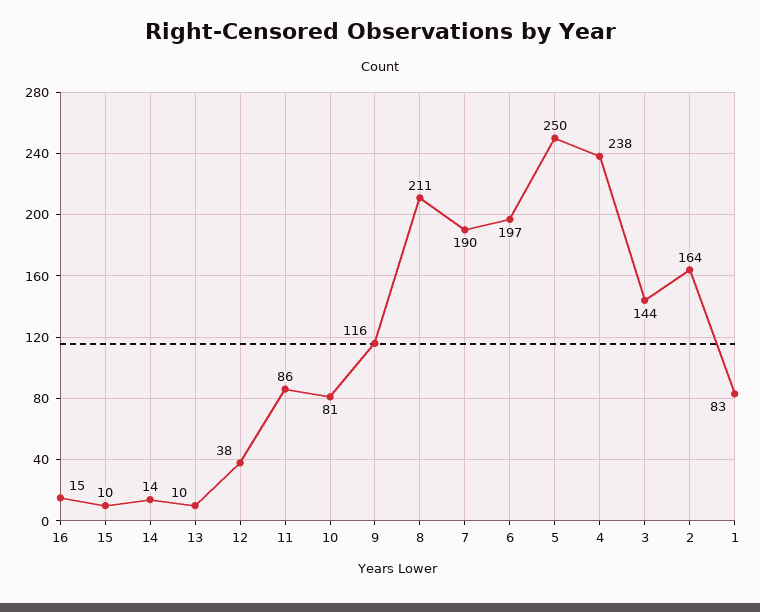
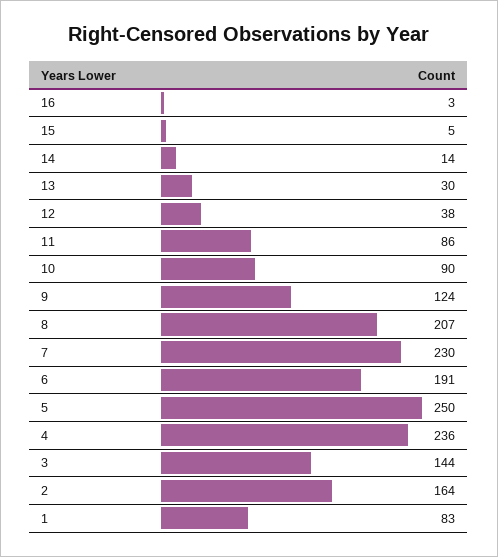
  {
-   "16": 15,
+   "16": 3,
-   "15": 10,
+   "15": 5,
    "14": 14,
-   "13": 10,
+   "13": 30,
    "12": 38,
    "11": 86,
-   "10": 81,
+   "10": 90,
-   "9": 116,
+   "9": 124,
-   "8": 211,
+   "8": 207,
-   "7": 190,
+   "7": 230,
-   "6": 197,
+   "6": 191,
    "5": 250,
-   "4": 238,
+   "4": 236,
    "3": 144,
    "2": 164,
    "1": 83
  }

